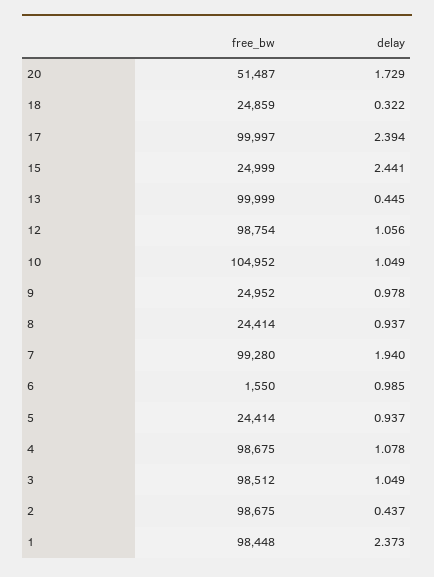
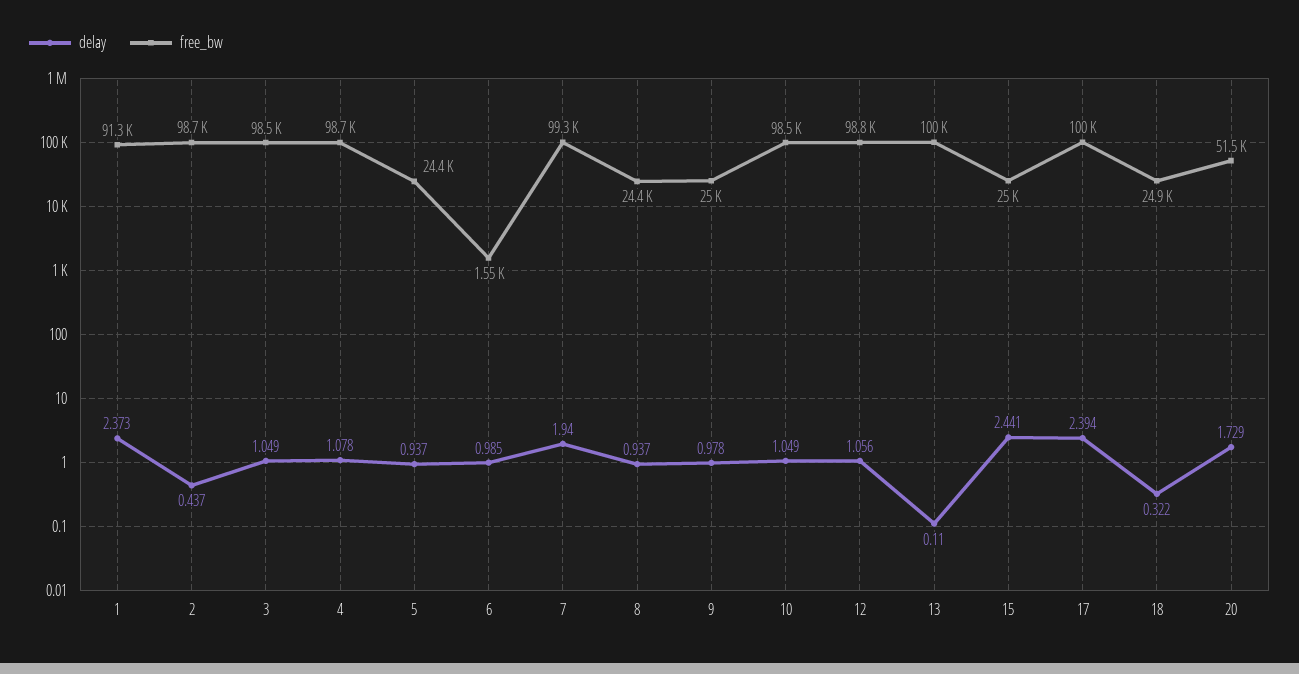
  {
    "free_bw": {
      "20": 51487,
      "18": 24859,
      "17": 99997,
      "15": 24999,
      "13": 99999,
      "12": 98754,
-     "10": 104952,
+     "10": 98500,
      "9": 24952,
      "8": 24414,
      "7": 99280,
      "6": 1550,
      "5": 24414,
      "4": 98675,
      "3": 98512,
      "2": 98675,
-     "1": 98448
+     "1": 91300
    },
    "delay": {
      "20": 1.729,
      "18": 0.322,
      "17": 2.394,
      "15": 2.441,
-     "13": 0.445,
+     "13": 0.11,
      "12": 1.056,
      "10": 1.049,
      "9": 0.978,
      "8": 0.937,
      "7": 1.94,
      "6": 0.985,
      "5": 0.937,
      "4": 1.078,
      "3": 1.049,
      "2": 0.437,
      "1": 2.373
    }
  }

